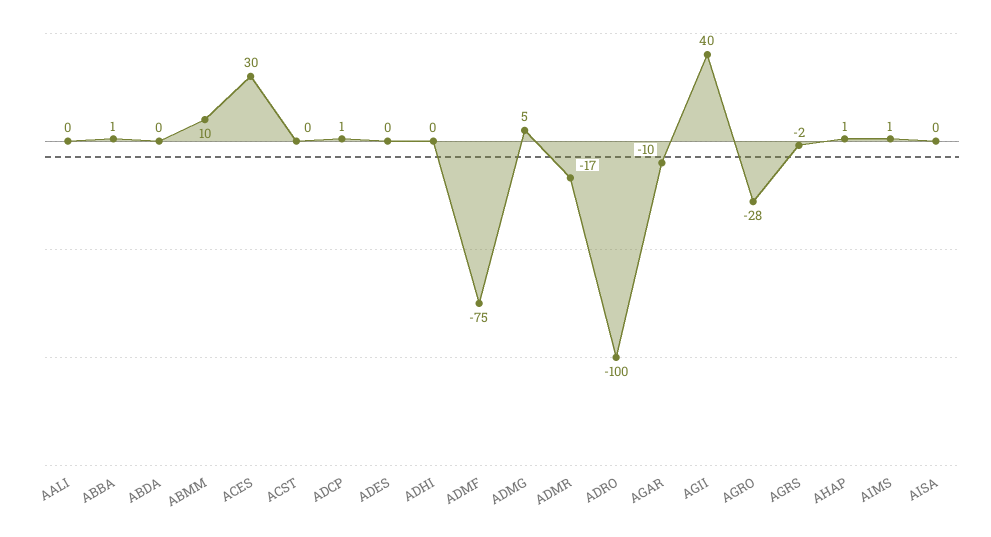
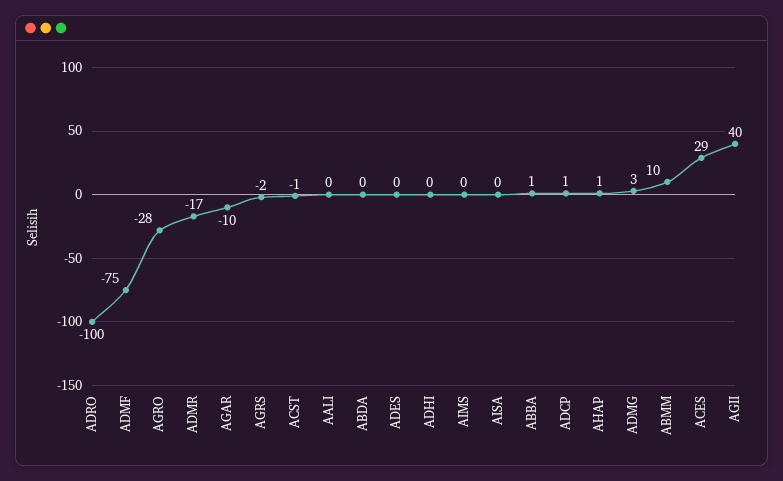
  {
    "AALI": 0,
    "ABBA": 1,
    "ABDA": 0,
    "ABMM": 10,
-   "ACES": 30,
+   "ACES": 29,
-   "ACST": 0,
+   "ACST": -1,
    "ADCP": 1,
    "ADES": 0,
    "ADHI": 0,
    "ADMF": -75,
-   "ADMG": 5,
+   "ADMG": 3,
    "ADMR": -17,
    "ADRO": -100,
    "AGAR": -10,
    "AGII": 40,
    "AGRO": -28,
    "AGRS": -2,
    "AHAP": 1,
-   "AIMS": 1,
+   "AIMS": 0,
    "AISA": 0
  }

